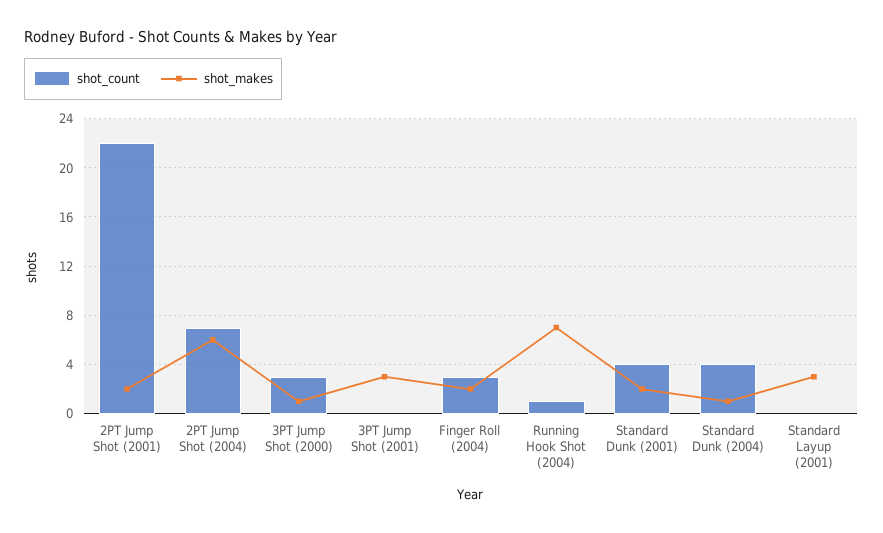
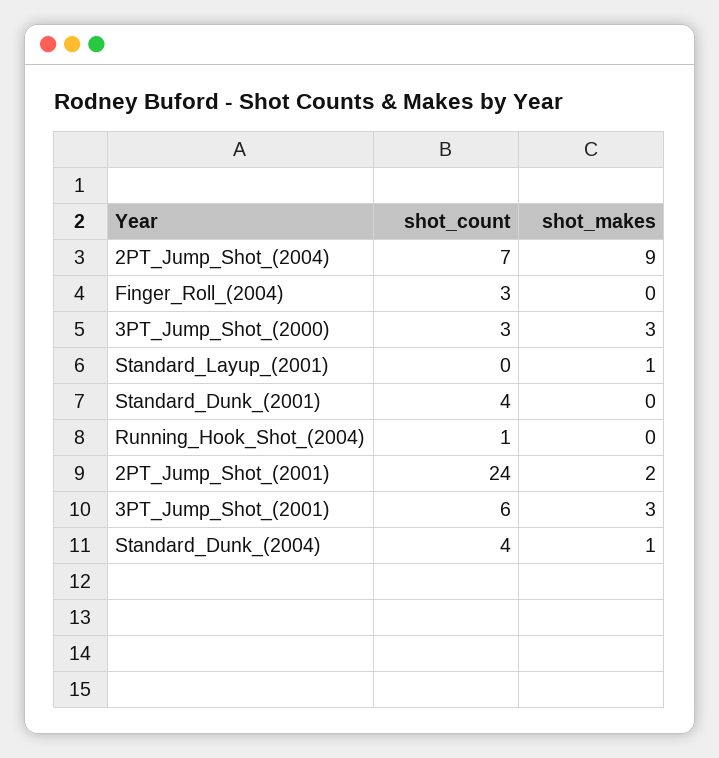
  {
    "shot_count": {
-     "2PT Jump Shot (2001)": 22,
+     "2PT Jump Shot (2001)": 24,
      "2PT Jump Shot (2004)": 7,
      "3PT Jump Shot (2000)": 3,
-     "3PT Jump Shot (2001)": 0,
+     "3PT Jump Shot (2001)": 6,
      "Finger Roll (2004)": 3,
      "Running Hook Shot (2004)": 1,
      "Standard Dunk (2001)": 4,
      "Standard Dunk (2004)": 4,
      "Standard Layup (2001)": 0
    },
    "shot_makes": {
      "2PT Jump Shot (2001)": 2,
-     "2PT Jump Shot (2004)": 6,
+     "2PT Jump Shot (2004)": 9,
-     "3PT Jump Shot (2000)": 1,
+     "3PT Jump Shot (2000)": 3,
      "3PT Jump Shot (2001)": 3,
-     "Finger Roll (2004)": 2,
+     "Finger Roll (2004)": 0,
-     "Running Hook Shot (2004)": 7,
+     "Running Hook Shot (2004)": 0,
-     "Standard Dunk (2001)": 2,
+     "Standard Dunk (2001)": 0,
      "Standard Dunk (2004)": 1,
-     "Standard Layup (2001)": 3
+     "Standard Layup (2001)": 1
    }
  }

